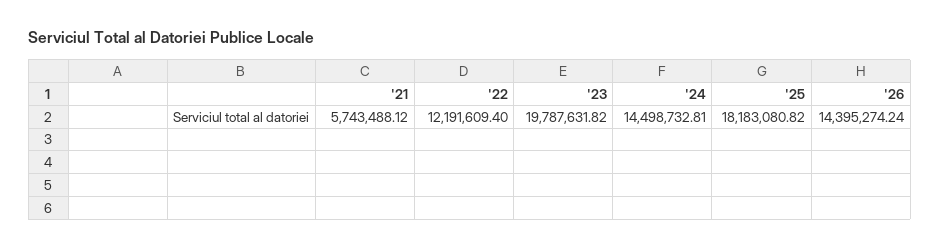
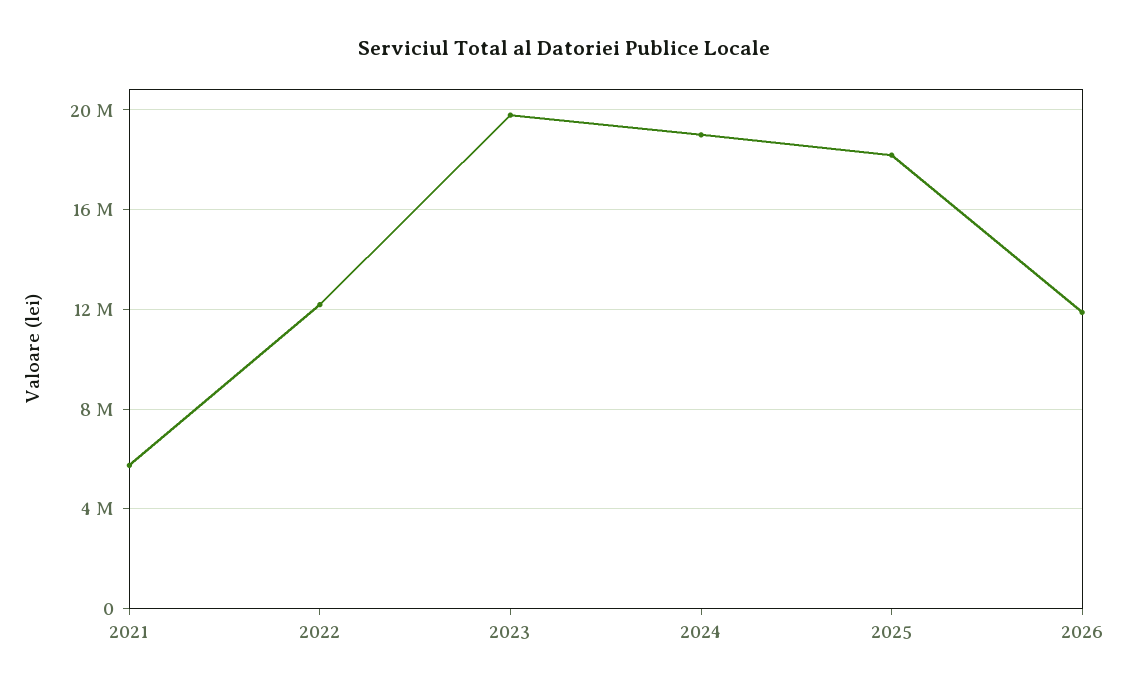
  {
    "'21": 5743488.12,
    "'22": 12191609.4,
    "'23": 19787631.82,
-   "'24": 14498732.81,
+   "'24": 19000000,
    "'25": 18183080.82,
-   "'26": 14395274.24
+   "'26": 12000000
  }

